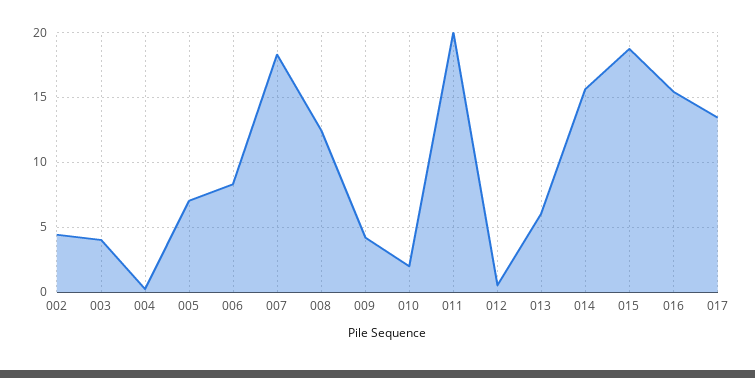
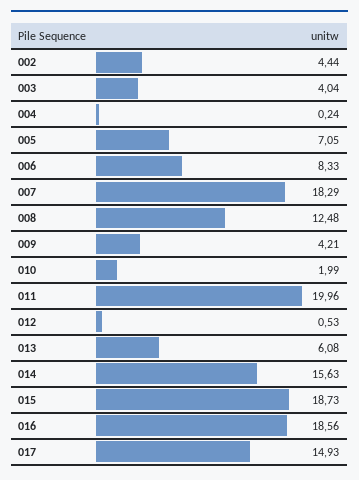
  {
    "002": 4.44,
    "003": 4.04,
    "004": 0.24,
    "005": 7.05,
    "006": 8.33,
    "007": 18.29,
    "008": 12.48,
    "009": 4.21,
    "010": 1.99,
    "011": 19.96,
    "012": 0.53,
    "013": 6.08,
    "014": 15.63,
    "015": 18.73,
-   "016": 15.5,
+   "016": 18.56,
-   "017": 13.5
+   "017": 14.93
  }

